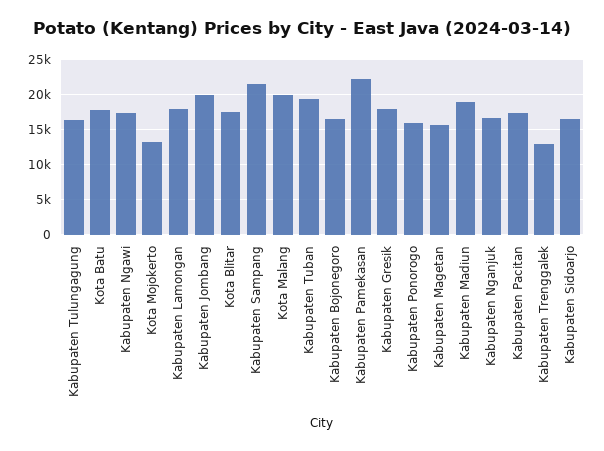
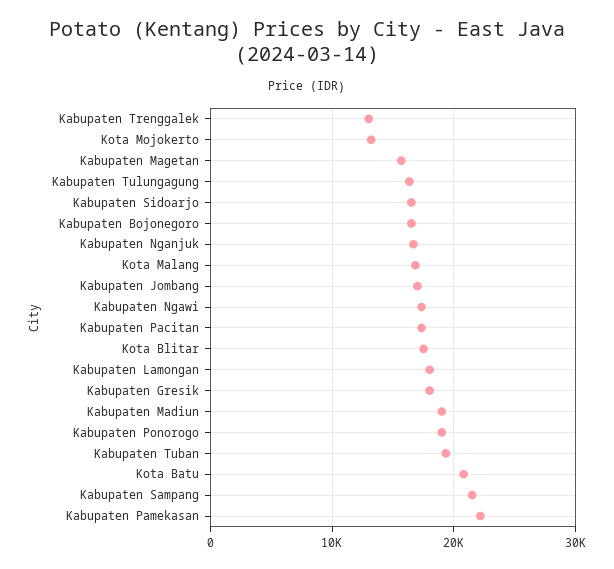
  {
    "Kabupaten Tulungagung": 16000,
-   "Kota Batu": 18000,
+   "Kota Batu": 21000,
    "Kabupaten Ngawi": 17000,
    "Kota Mojokerto": 13000,
    "Kabupaten Lamongan": 18000,
-   "Kabupaten Jombang": 20000,
+   "Kabupaten Jombang": 17000,
    "Kota Blitar": 18000,
    "Kabupaten Sampang": 22000,
-   "Kota Malang": 20000,
+   "Kota Malang": 17000,
    "Kabupaten Tuban": 19000,
    "Kabupaten Bojonegoro": 17000,
    "Kabupaten Pamekasan": 22000,
    "Kabupaten Gresik": 18000,
-   "Kabupaten Ponorogo": 16000,
+   "Kabupaten Ponorogo": 19000,
    "Kabupaten Magetan": 16000,
    "Kabupaten Madiun": 19000,
    "Kabupaten Nganjuk": 17000,
    "Kabupaten Pacitan": 17000,
    "Kabupaten Trenggalek": 13000,
    "Kabupaten Sidoarjo": 17000
  }

